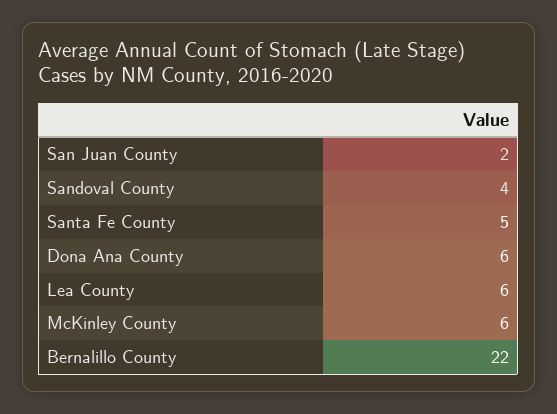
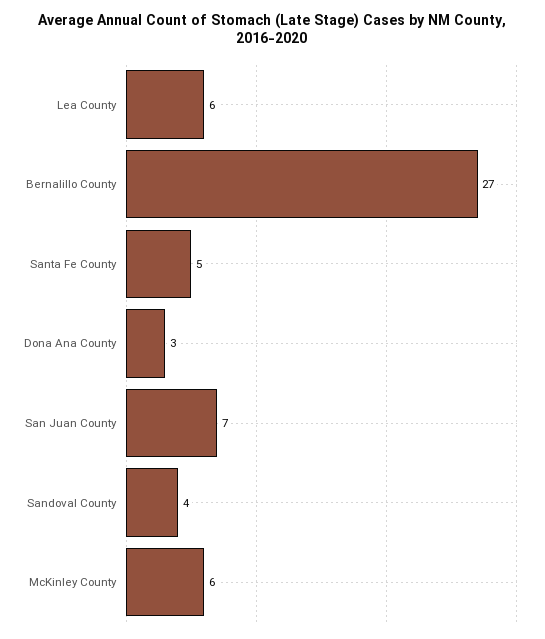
  {
-   "San Juan County": 2,
+   "San Juan County": 7,
    "Sandoval County": 4,
    "Santa Fe County": 5,
-   "Dona Ana County": 6,
+   "Dona Ana County": 3,
    "Lea County": 6,
    "McKinley County": 6,
-   "Bernalillo County": 22
+   "Bernalillo County": 27
  }

